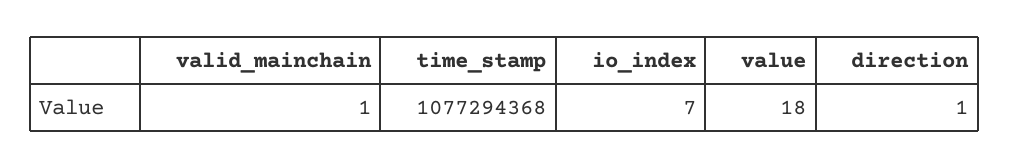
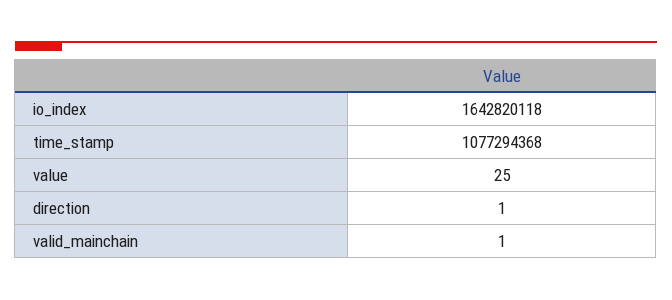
  {
    "valid_mainchain": 1,
    "time_stamp": 1077294368,
-   "io_index": 7,
+   "io_index": 1642820118,
-   "value": 18,
+   "value": 25,
    "direction": 1
  }

